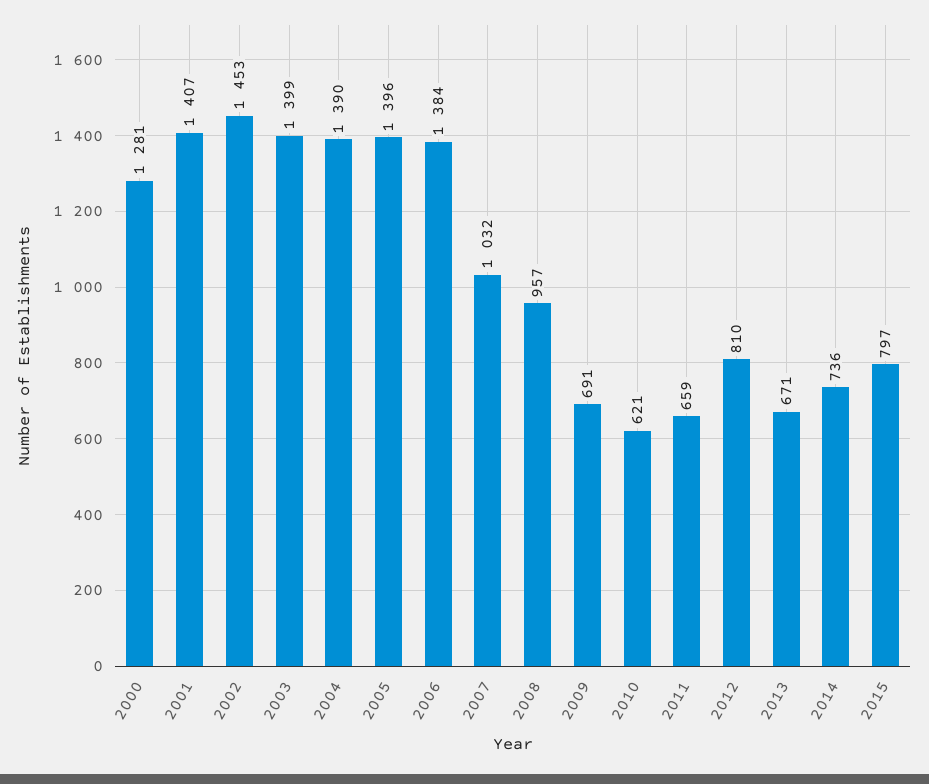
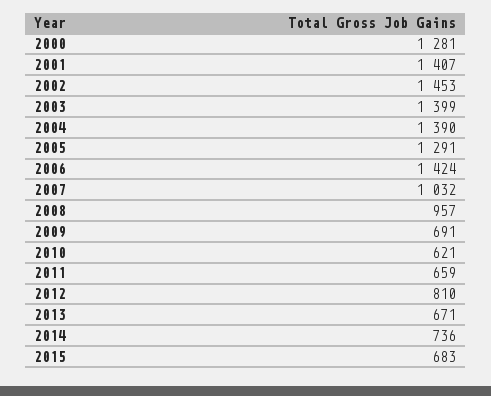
  {
    "2000": 1281,
    "2001": 1407,
    "2002": 1453,
    "2003": 1399,
    "2004": 1390,
-   "2005": 1396,
+   "2005": 1291,
-   "2006": 1384,
+   "2006": 1424,
    "2007": 1032,
    "2008": 957,
    "2009": 691,
    "2010": 621,
    "2011": 659,
    "2012": 810,
    "2013": 671,
    "2014": 736,
-   "2015": 797
+   "2015": 683
  }

